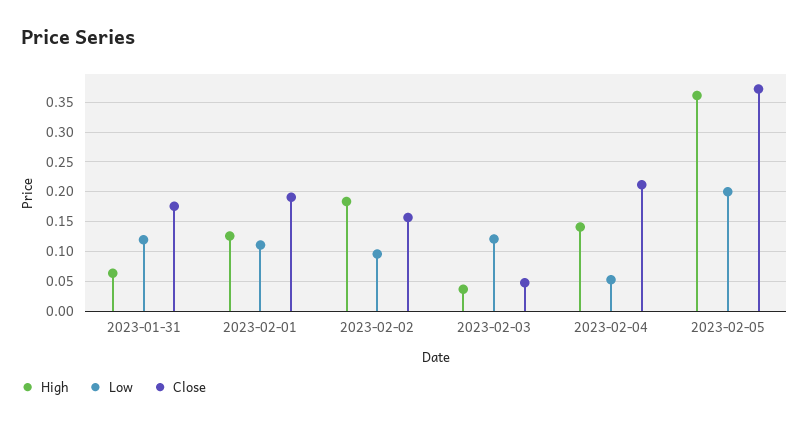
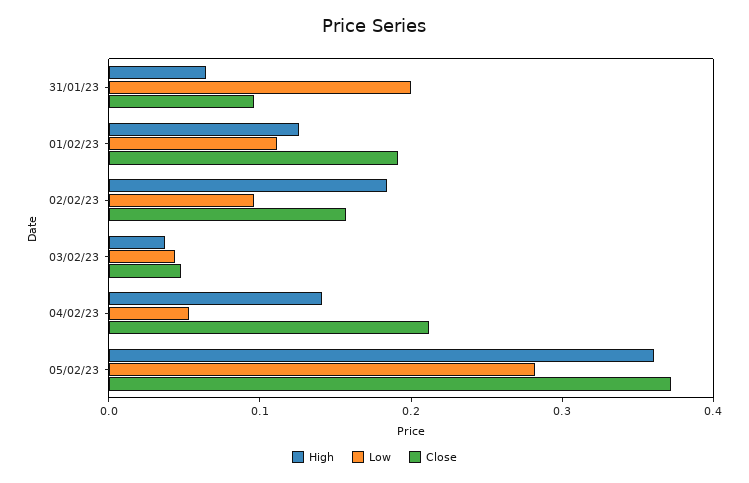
  {
    "High": {
      "2023-01-31": 0.06,
      "2023-02-01": 0.12,
      "2023-02-02": 0.18,
      "2023-02-03": 0.04,
      "2023-02-04": 0.14,
      "2023-02-05": 0.36
    },
    "Low": {
-     "2023-01-31": 0.125,
+     "2023-01-31": 0.2,
      "2023-02-01": 0.12,
      "2023-02-02": 0.1,
-     "2023-02-03": 0.125,
+     "2023-02-03": 0.04,
      "2023-02-04": 0.06,
-     "2023-02-05": 0.2
+     "2023-02-05": 0.28
    },
    "Close": {
-     "2023-01-31": 0.175,
+     "2023-01-31": 0.1,
      "2023-02-01": 0.2,
      "2023-02-02": 0.16,
      "2023-02-03": 0.04,
      "2023-02-04": 0.22,
      "2023-02-05": 0.38
    }
  }

